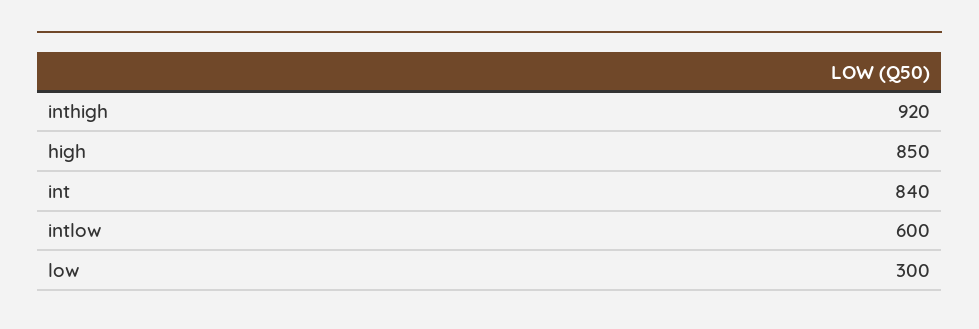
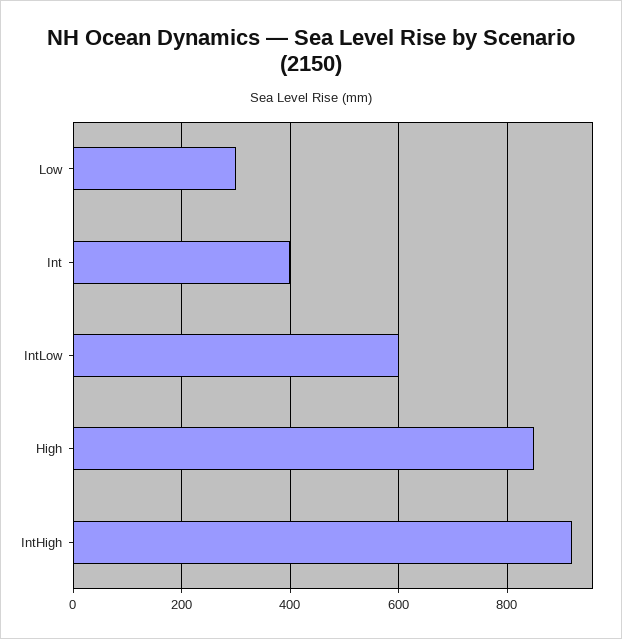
  {
    "inthigh": 920,
    "high": 850,
-   "int": 840,
+   "int": 400,
    "intlow": 600,
    "low": 300
  }

